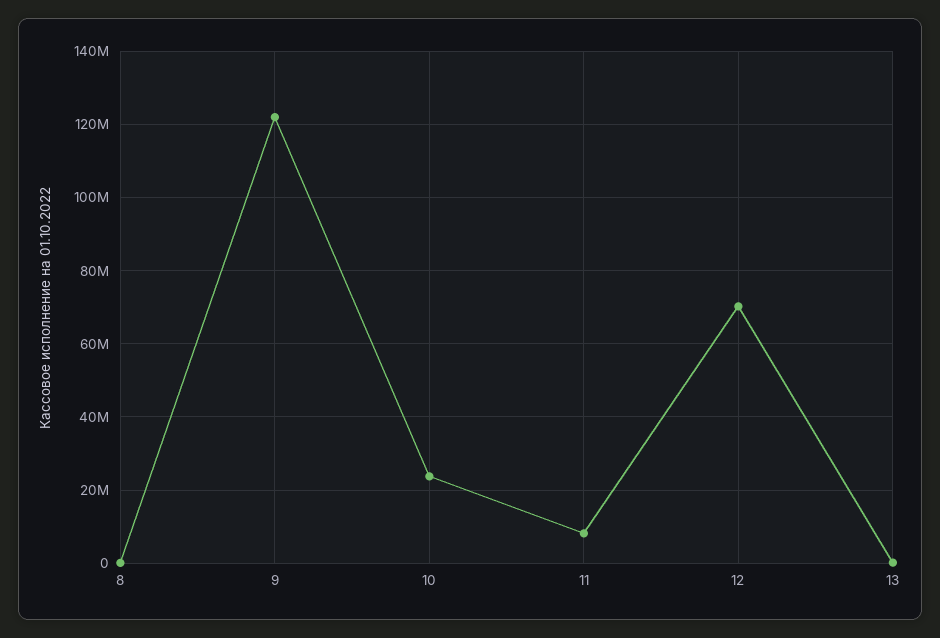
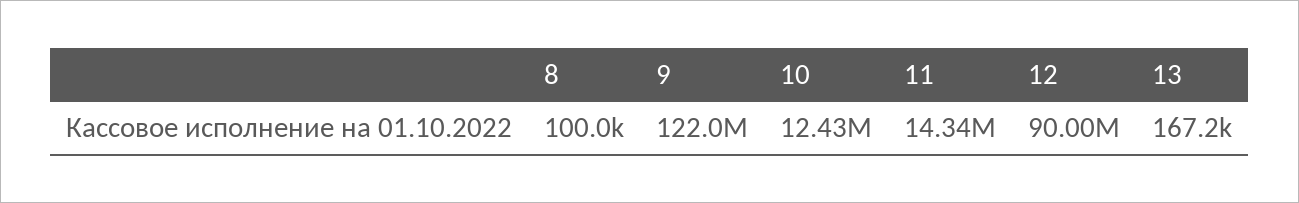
  {
    "8": 100000,
    "9": 122000000,
-   "10": 24000000,
+   "10": 12430000,
-   "11": 8000000,
+   "11": 14340000,
-   "12": 70000000,
+   "12": 90000000,
    "13": 167200
  }

